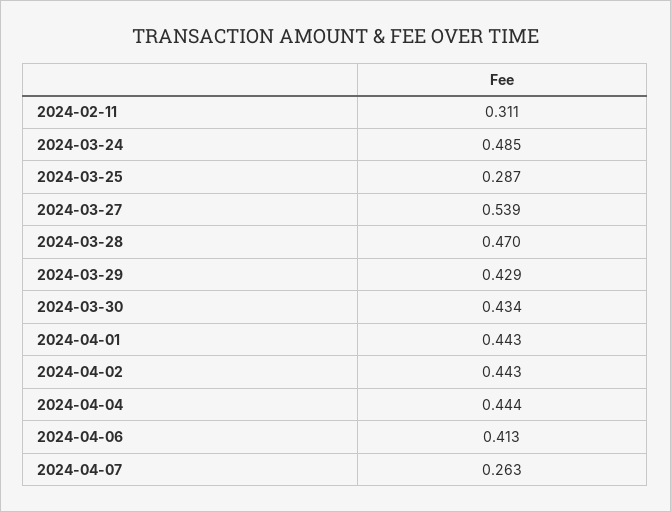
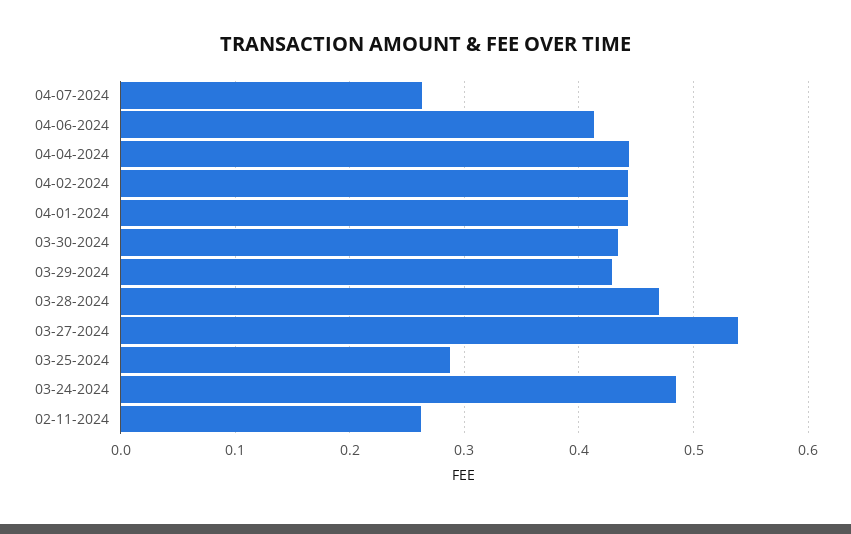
  {
-   "2024-02-11": 0.311,
+   "2024-02-11": 0.26,
    "2024-03-24": 0.485,
    "2024-03-25": 0.287,
    "2024-03-27": 0.539,
    "2024-03-28": 0.47,
    "2024-03-29": 0.429,
    "2024-03-30": 0.434,
    "2024-04-01": 0.443,
    "2024-04-02": 0.443,
    "2024-04-04": 0.444,
    "2024-04-06": 0.413,
    "2024-04-07": 0.263
  }

